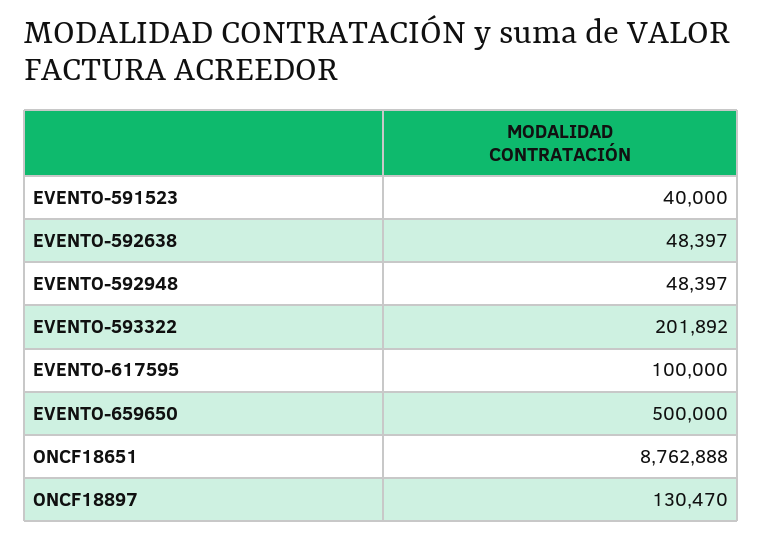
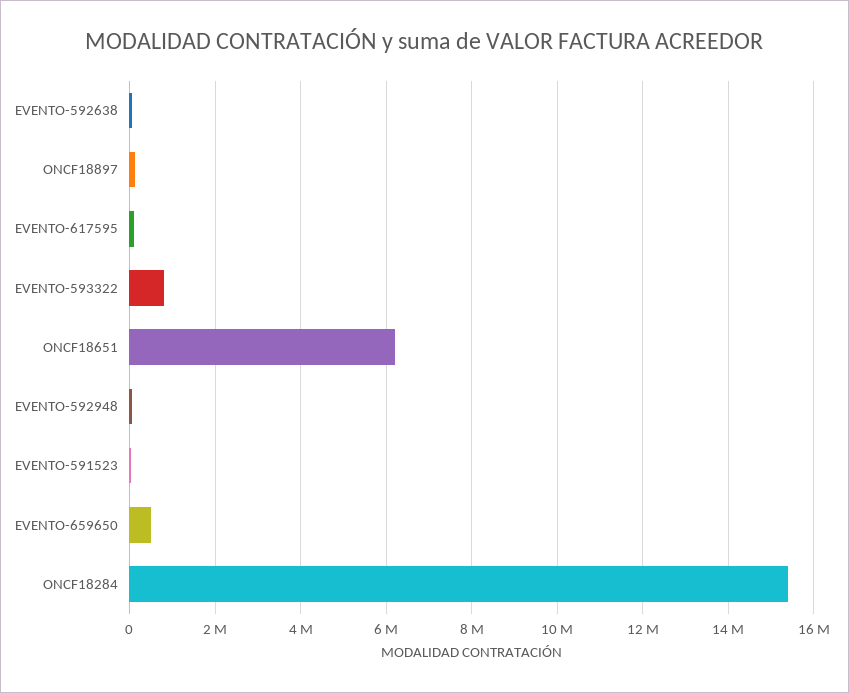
  {
    "EVENTO-591523": 40000,
    "EVENTO-592638": 48397,
    "EVENTO-592948": 48397,
-   "EVENTO-593322": 201892,
+   "EVENTO-593322": 800000,
    "EVENTO-617595": 100000,
    "EVENTO-659650": 500000,
-   "ONCF18651": 8762888,
+   "ONCF18651": 6200000,
-   "ONCF18897": 130470
+   "ONCF18897": 130470,
+   "ONCF18284": 15400000
  }

